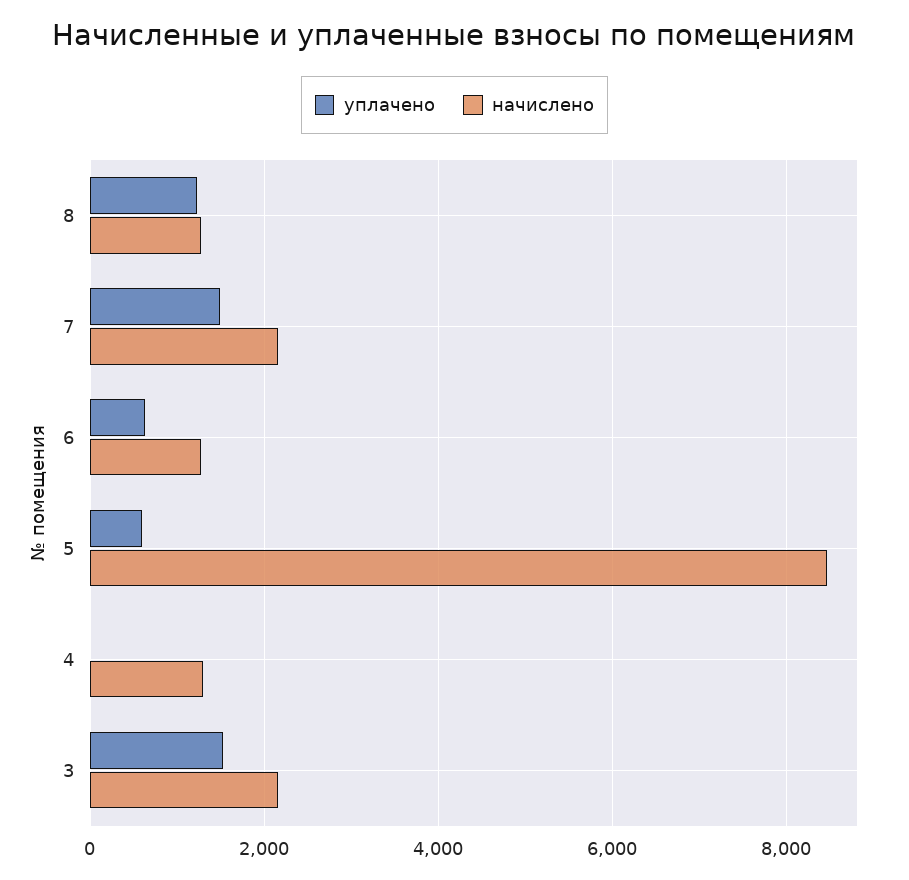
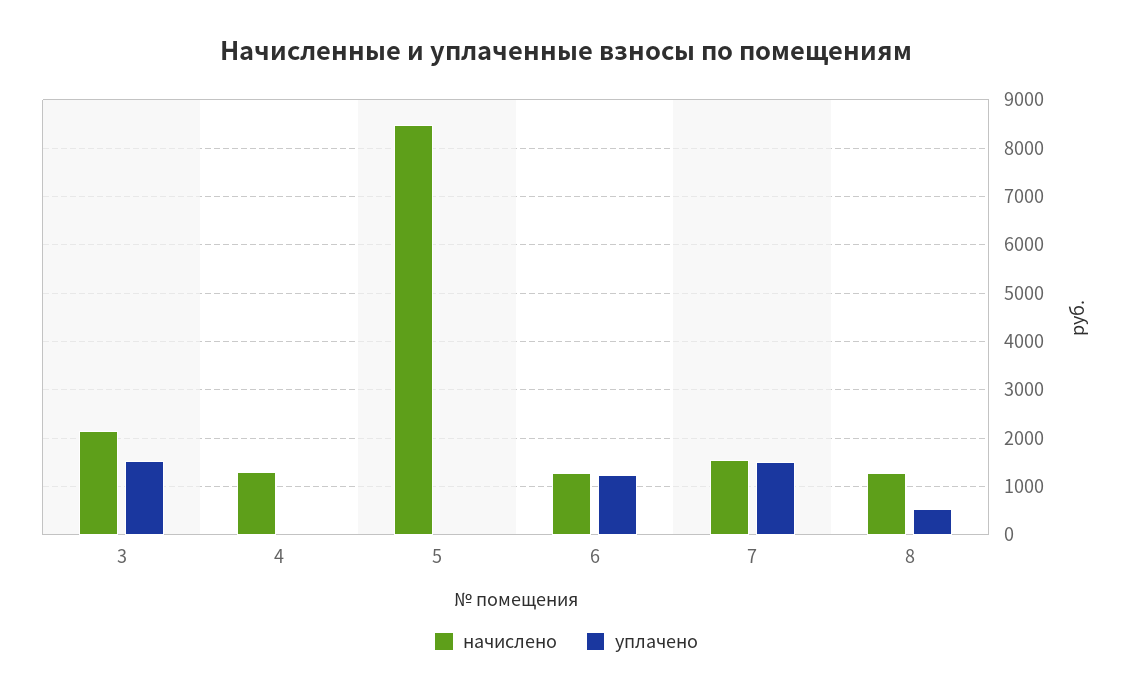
  {
    "уплачено": {
-     "8": 1200,
+     "8": 600,
      "7": 1400,
-     "6": 600,
+     "6": 1200,
-     "5": 600,
+     "5": 0,
      "4": 0,
      "3": 1600
    },
    "начислено": {
      "8": 1200,
-     "7": 2200,
+     "7": 1600,
      "6": 1200,
      "5": 8400,
      "4": 1200,
      "3": 2200
    }
  }

